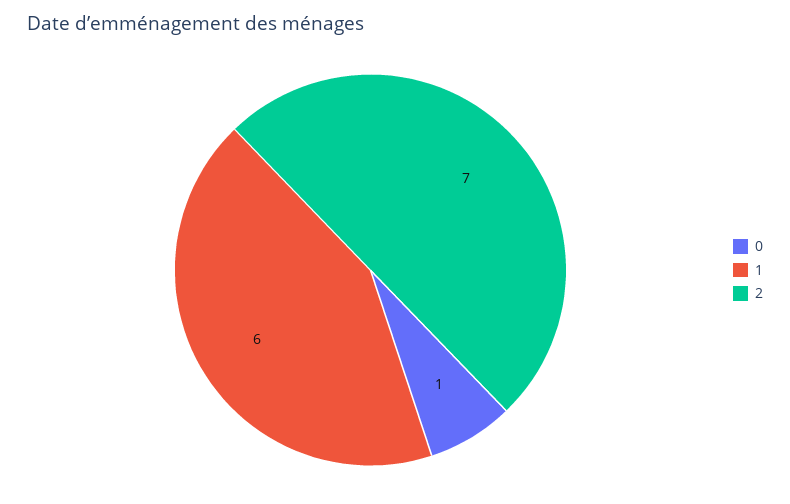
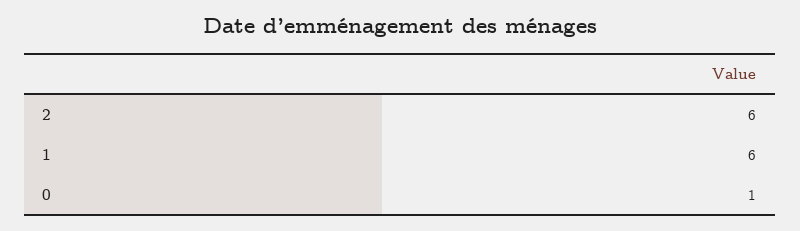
  {
    "0": 1,
    "1": 6,
-   "2": 7
+   "2": 6
  }

